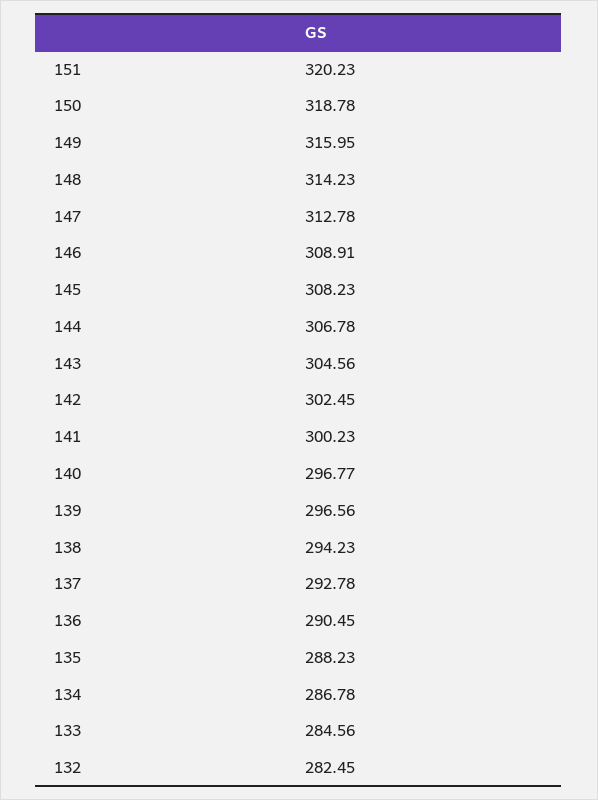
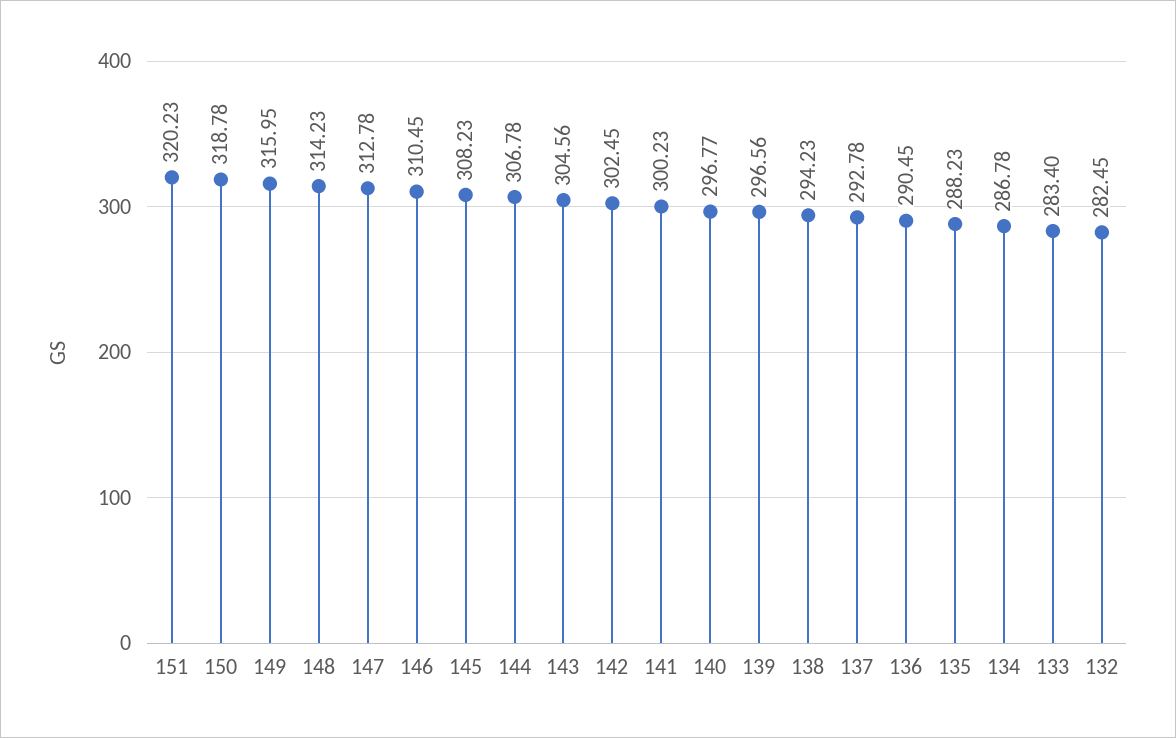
  {
    "151": 320.23,
    "150": 318.78,
    "149": 315.95,
    "148": 314.23,
    "147": 312.78,
-   "146": 308.91,
+   "146": 310.45,
    "145": 308.23,
    "144": 306.78,
    "143": 304.56,
    "142": 302.45,
    "141": 300.23,
    "140": 296.77,
    "139": 296.56,
    "138": 294.23,
    "137": 292.78,
    "136": 290.45,
    "135": 288.23,
    "134": 286.78,
-   "133": 284.56,
+   "133": 283.4,
    "132": 282.45
  }

